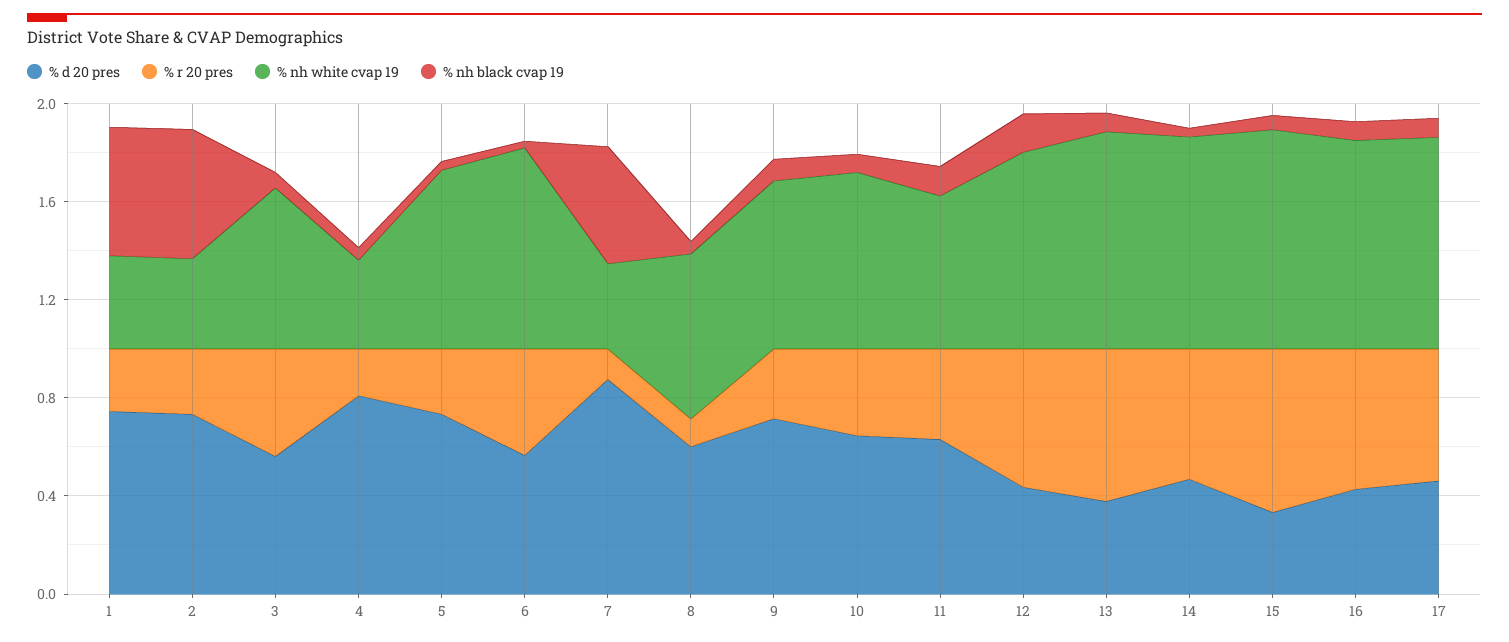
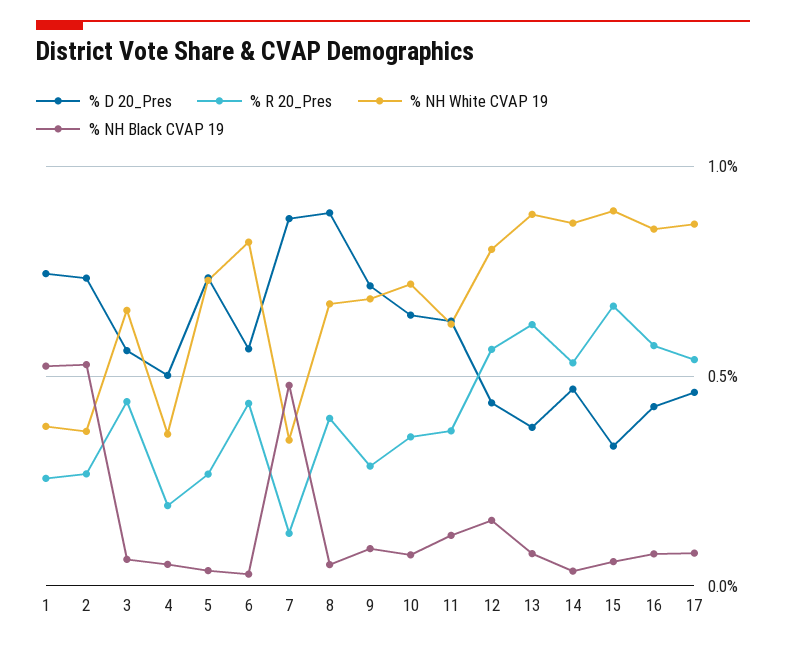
  {
    "% d 20 pres": {
      "1": 0.75,
      "2": 0.75,
      "3": 0.55,
-     "4": 0.8,
+     "4": 0.5,
      "5": 0.75,
      "6": 0.55,
      "7": 0.9,
-     "8": 0.6,
+     "8": 0.9,
      "9": 0.7,
      "10": 0.65,
      "11": 0.65,
      "12": 0.45,
      "13": 0.4,
      "14": 0.45,
      "15": 0.35,
      "16": 0.45,
      "17": 0.45
    },
    "% r 20 pres": {
      "1": 0.25,
      "2": 0.25,
      "3": 0.45,
      "4": 0.2,
      "5": 0.25,
      "6": 0.45,
      "7": 0.1,
-     "8": 0.1,
+     "8": 0.4,
      "9": 0.3,
      "10": 0.35,
      "11": 0.35,
      "12": 0.55,
      "13": 0.6,
      "14": 0.55,
      "15": 0.65,
      "16": 0.55,
      "17": 0.55
    },
    "% nh white cvap 19": {
      "1": 0.4,
      "2": 0.35,
      "3": 0.65,
      "4": 0.35,
      "5": 0.75,
      "6": 0.8,
      "7": 0.35,
      "8": 0.65,
      "9": 0.7,
      "10": 0.7,
      "11": 0.6,
      "12": 0.8,
      "13": 0.9,
      "14": 0.85,
      "15": 0.9,
      "16": 0.85,
      "17": 0.85
    },
    "% nh black cvap 19": {
      "1": 0.5,
      "2": 0.55,
      "3": 0.05,
      "4": 0.05,
      "5": 0.05,
      "6": 0.05,
      "7": 0.5,
      "8": 0.05,
      "9": 0.1,
      "10": 0.05,
      "11": 0.1,
      "12": 0.15,
      "13": 0.1,
      "14": 0.05,
      "15": 0.05,
      "16": 0.1,
      "17": 0.1
    }
  }

